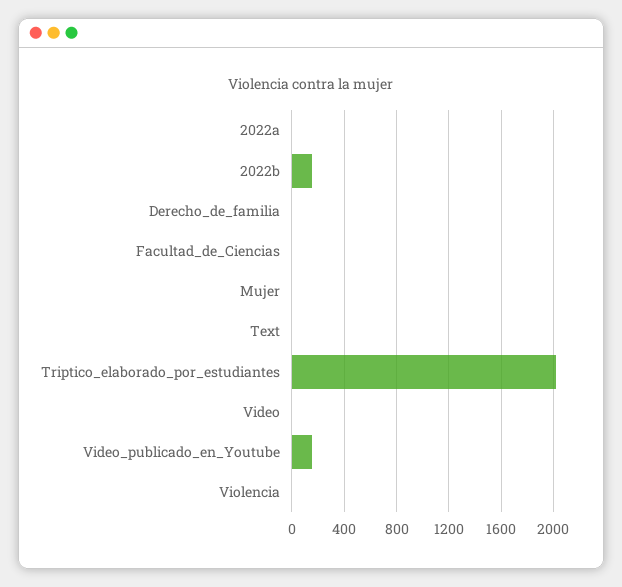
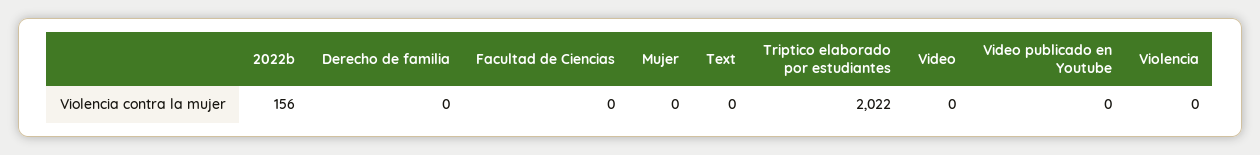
  {
-   "2022a": 0,
    "2022b": 156,
    "Derecho_de_familia": 0,
    "Facultad_de_Ciencias": 0,
    "Mujer": 0,
    "Text": 0,
    "Triptico_elaborado_por_estudiantes": 2022,
    "Video": 0,
-   "Video_publicado_en_Youtube": 150,
+   "Video_publicado_en_Youtube": 0,
    "Violencia": 0
  }

